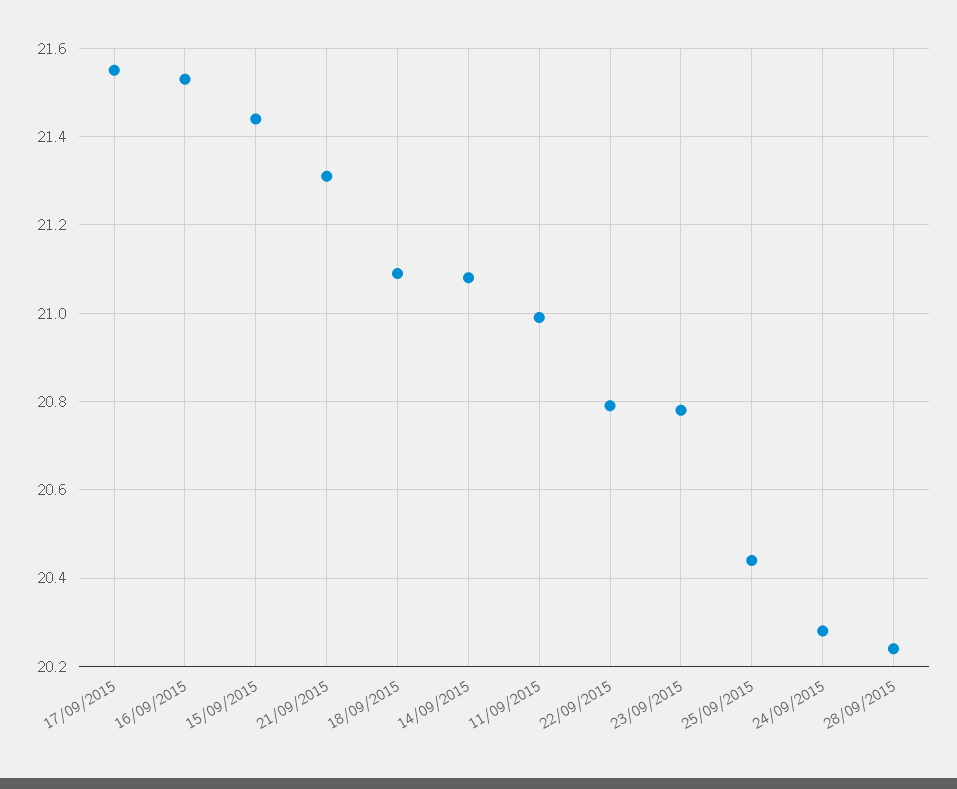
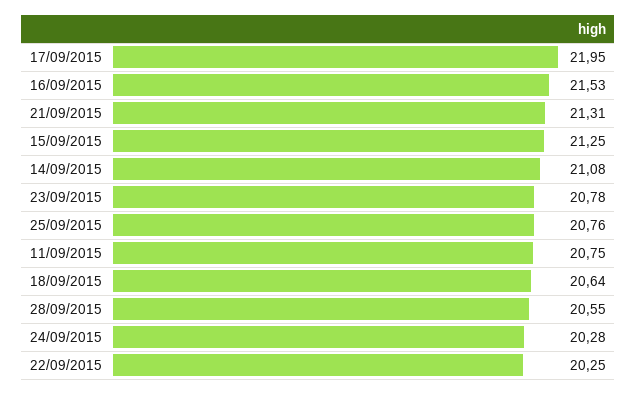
  {
-   "17/09/2015": 21.55,
+   "17/09/2015": 21.95,
    "16/09/2015": 21.53,
-   "15/09/2015": 21.45,
+   "15/09/2015": 21.25,
    "21/09/2015": 21.31,
-   "18/09/2015": 21.1,
+   "18/09/2015": 20.64,
    "14/09/2015": 21.08,
-   "11/09/2015": 21,
+   "11/09/2015": 20.75,
-   "22/09/2015": 20.8,
+   "22/09/2015": 20.25,
    "23/09/2015": 20.78,
-   "25/09/2015": 20.45,
+   "25/09/2015": 20.76,
    "24/09/2015": 20.28,
-   "28/09/2015": 20.25
+   "28/09/2015": 20.55
  }

